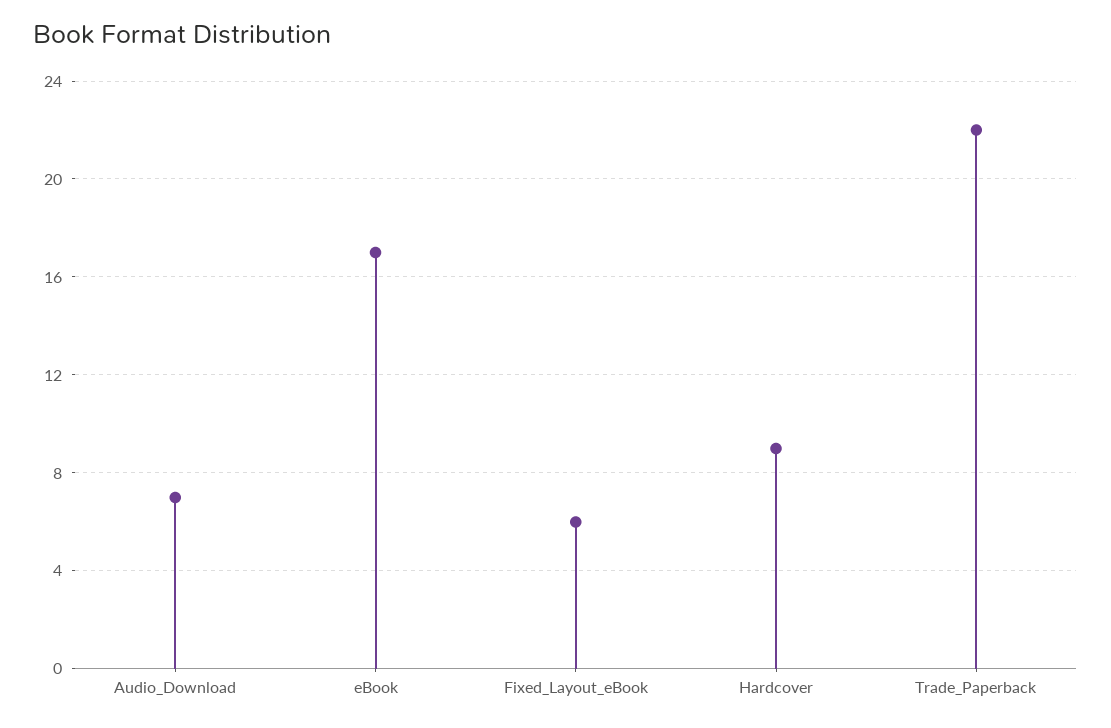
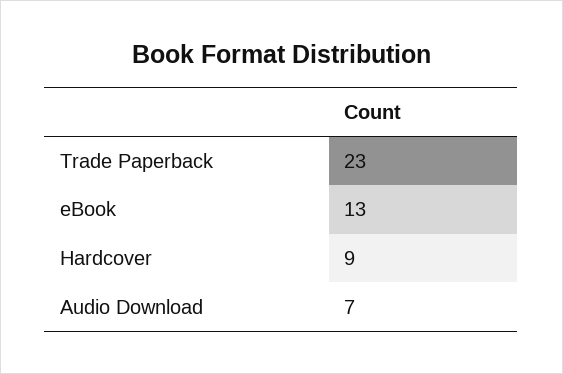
  {
    "Audio_Download": 7,
-   "eBook": 17,
+   "eBook": 13,
-   "Fixed_Layout_eBook": 6,
    "Hardcover": 9,
-   "Trade_Paperback": 22
+   "Trade_Paperback": 23
  }

